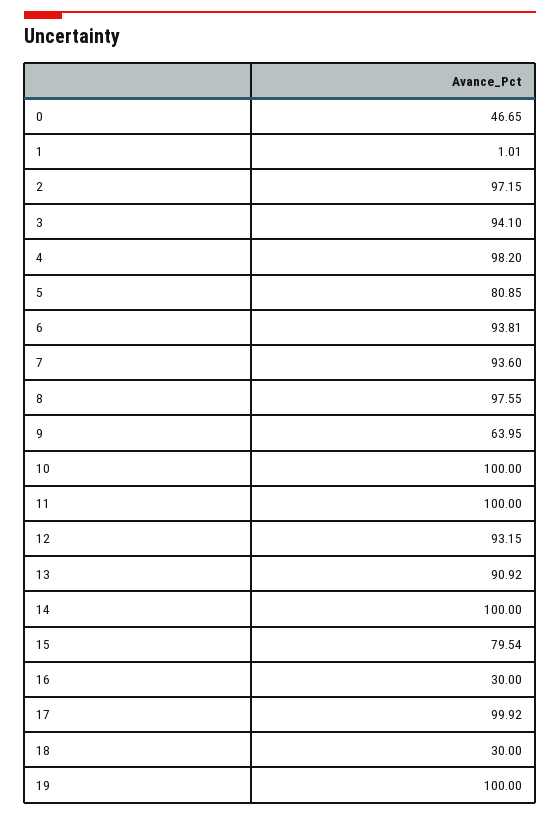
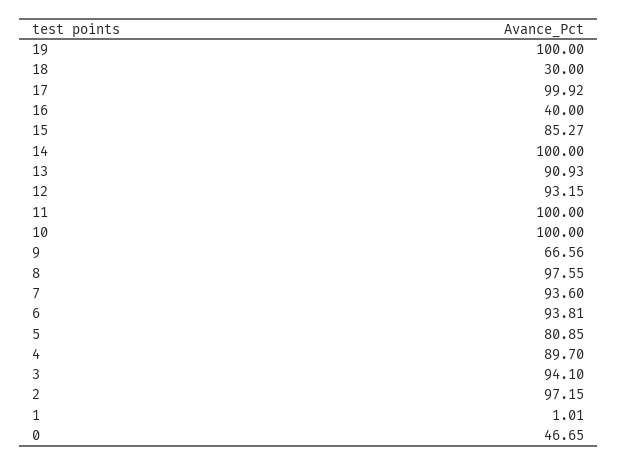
  {
    "0": 46.65,
    "1": 1.01,
    "2": 97.15,
    "3": 94.1,
-   "4": 98.2,
+   "4": 89.7,
    "5": 80.85,
    "6": 93.81,
    "7": 93.6,
    "8": 97.55,
-   "9": 63.95,
+   "9": 66.56,
    "10": 100,
    "11": 100,
    "12": 93.15,
-   "13": 90.92,
+   "13": 90.93,
    "14": 100,
-   "15": 79.54,
+   "15": 85.27,
-   "16": 30,
+   "16": 40,
    "17": 99.92,
    "18": 30,
    "19": 100
  }

